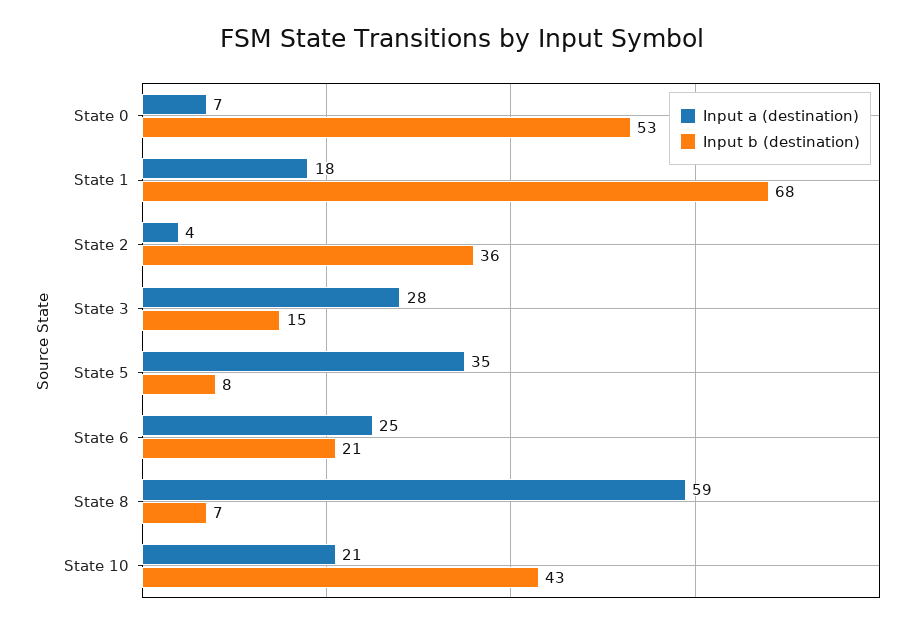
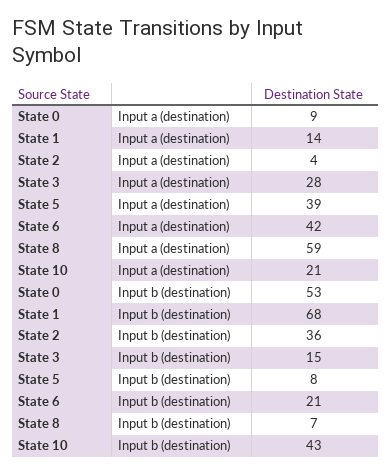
  {
    "Input a (destination)": {
-     "State 0": 7,
+     "State 0": 9,
-     "State 1": 18,
+     "State 1": 14,
      "State 2": 4,
      "State 3": 28,
-     "State 5": 35,
+     "State 5": 39,
-     "State 6": 25,
+     "State 6": 42,
      "State 8": 59,
      "State 10": 21
    },
    "Input b (destination)": {
      "State 0": 53,
      "State 1": 68,
      "State 2": 36,
      "State 3": 15,
      "State 5": 8,
      "State 6": 21,
      "State 8": 7,
      "State 10": 43
    }
  }

